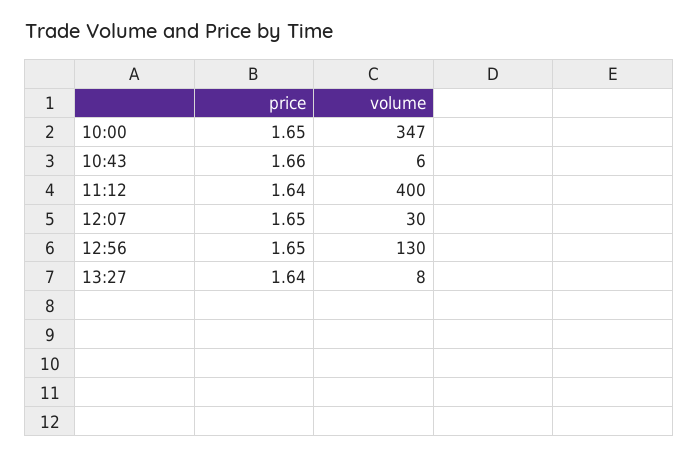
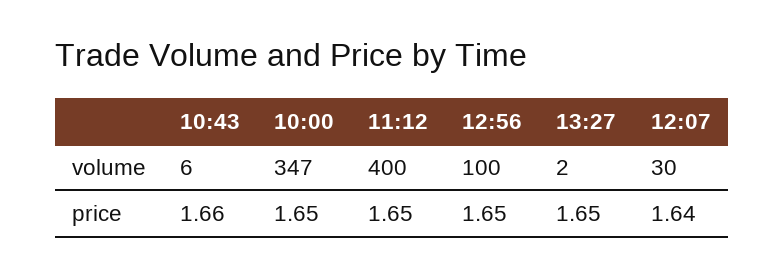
  {
    "price": {
      "10:00": 1.65,
      "10:43": 1.66,
-     "11:12": 1.64,
+     "11:12": 1.65,
-     "12:07": 1.65,
+     "12:07": 1.64,
      "12:56": 1.65,
-     "13:27": 1.64
+     "13:27": 1.65
    },
    "volume": {
      "10:00": 347,
      "10:43": 6,
      "11:12": 400,
      "12:07": 30,
-     "12:56": 130,
+     "12:56": 100,
-     "13:27": 8
+     "13:27": 2
    }
  }

